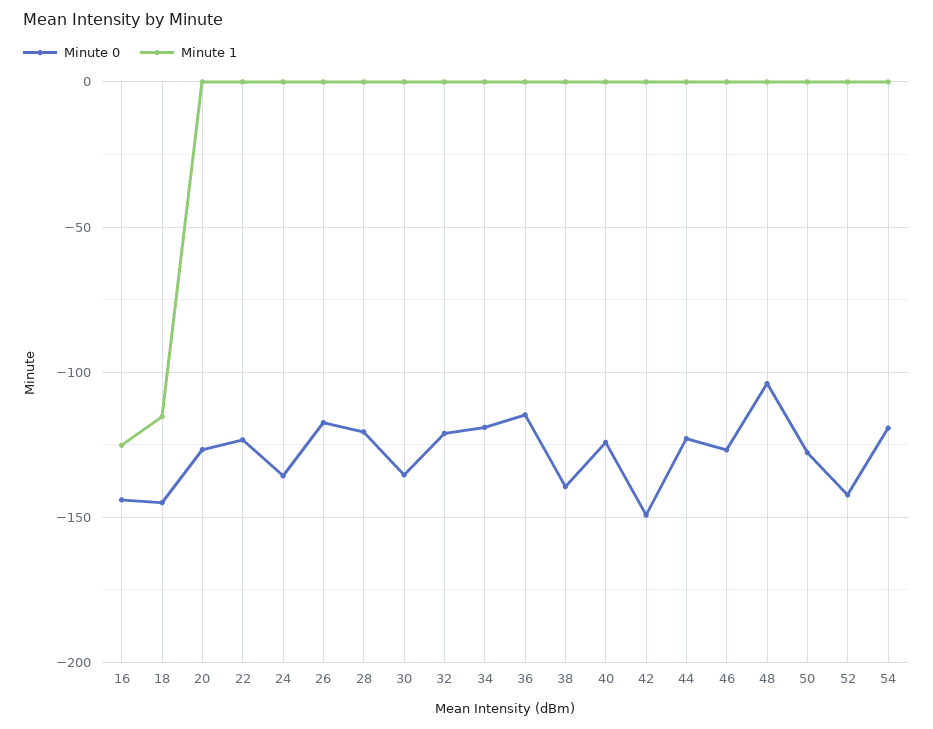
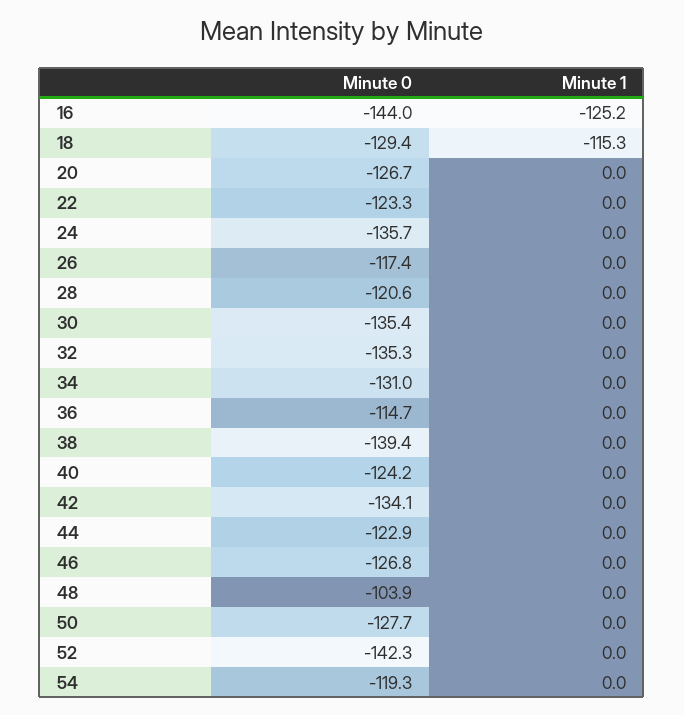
  {
    "Minute 0": {
      "16": -144,
-     "18": -145,
+     "18": -129.4,
      "20": -126.7,
      "22": -123.3,
      "24": -135.7,
      "26": -117.4,
      "28": -120.6,
      "30": -135.4,
-     "32": -120,
+     "32": -135.3,
-     "34": -120,
+     "34": -131,
      "36": -114.7,
      "38": -139.4,
      "40": -124.2,
-     "42": -150,
+     "42": -134.1,
      "44": -122.9,
      "46": -126.8,
      "48": -103.9,
      "50": -127.7,
      "52": -142.3,
      "54": -119.3
    },
    "Minute 1": {
      "16": -125.2,
      "18": -115.3,
      "20": 0,
      "22": 0,
      "24": 0,
      "26": 0,
      "28": 0,
      "30": 0,
      "32": 0,
      "34": 0,
      "36": 0,
      "38": 0,
      "40": 0,
      "42": 0,
      "44": 0,
      "46": 0,
      "48": 0,
      "50": 0,
      "52": 0,
      "54": 0
    }
  }

